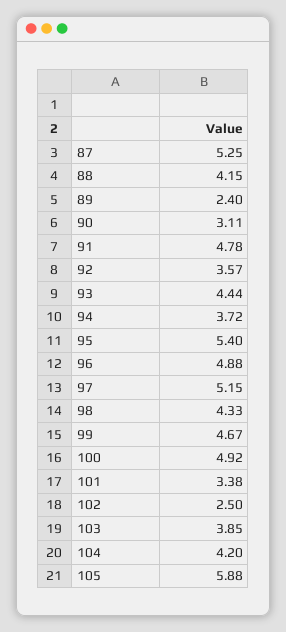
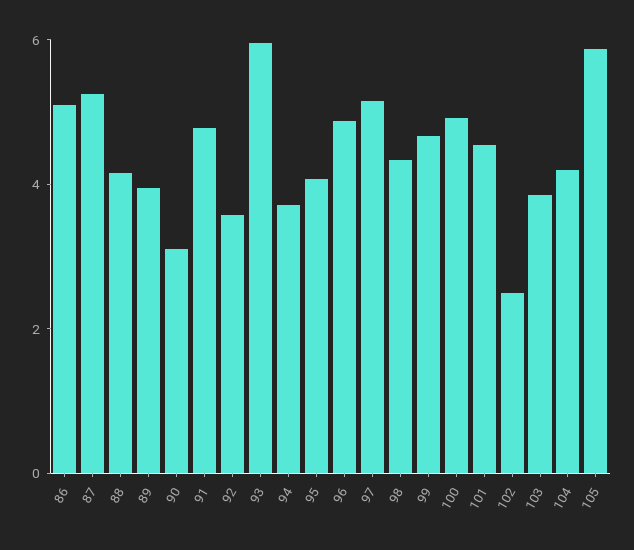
  {
    "87": 5.25,
    "88": 4.15,
-   "89": 2.4,
+   "89": 4,
    "90": 3.11,
    "91": 4.78,
    "92": 3.57,
-   "93": 4.44,
+   "93": 6,
    "94": 3.72,
-   "95": 5.4,
+   "95": 4,
    "96": 4.88,
    "97": 5.15,
    "98": 4.33,
    "99": 4.67,
    "100": 4.92,
-   "101": 3.38,
+   "101": 4.5,
    "102": 2.5,
    "103": 3.85,
    "104": 4.2,
-   "105": 5.88
+   "105": 5.88,
+   "86": 5
  }

